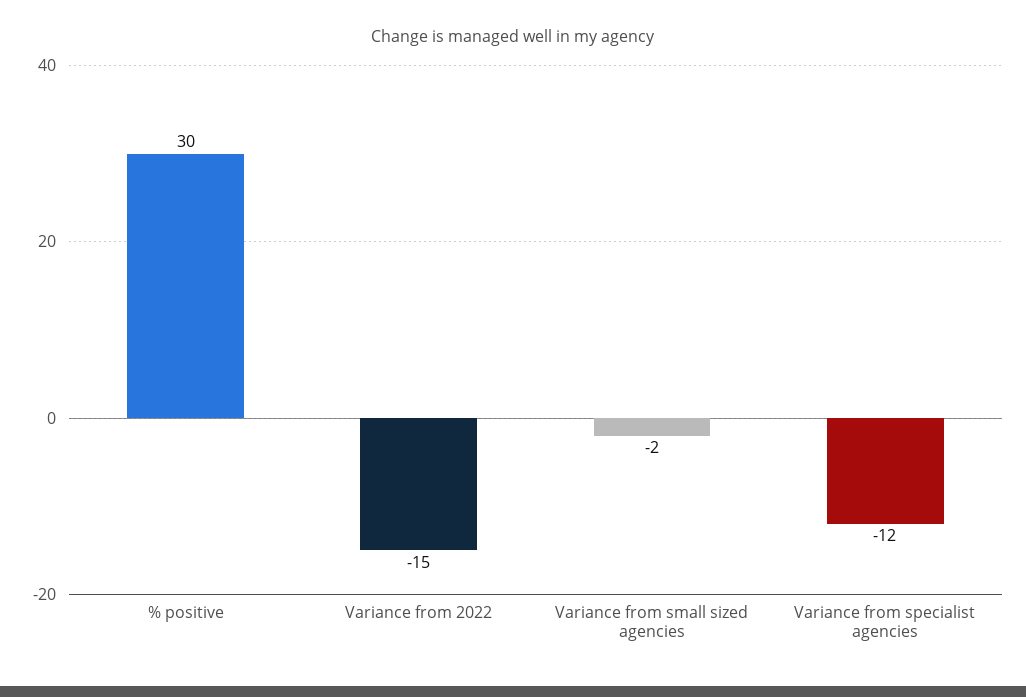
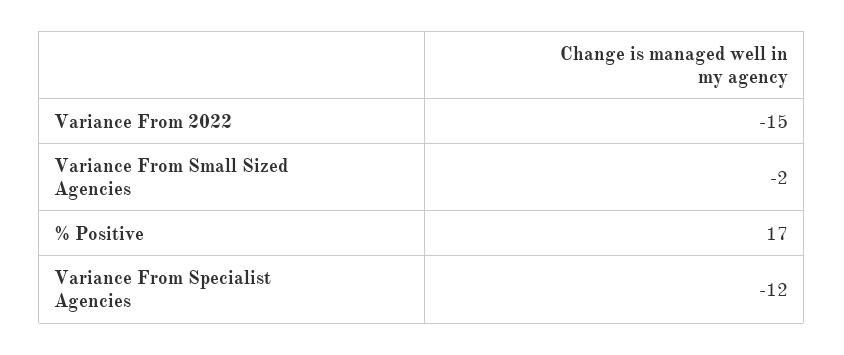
  {
-   "% positive": 30,
+   "% positive": 17,
    "Variance from 2022": -15,
    "Variance from small sized agencies": -2,
    "Variance from specialist agencies": -12
  }

